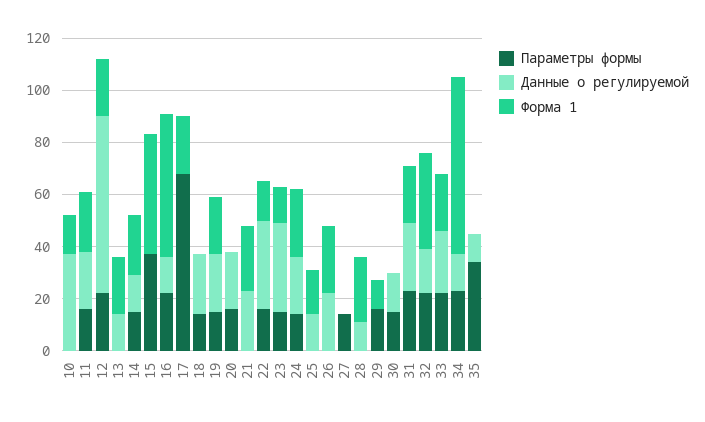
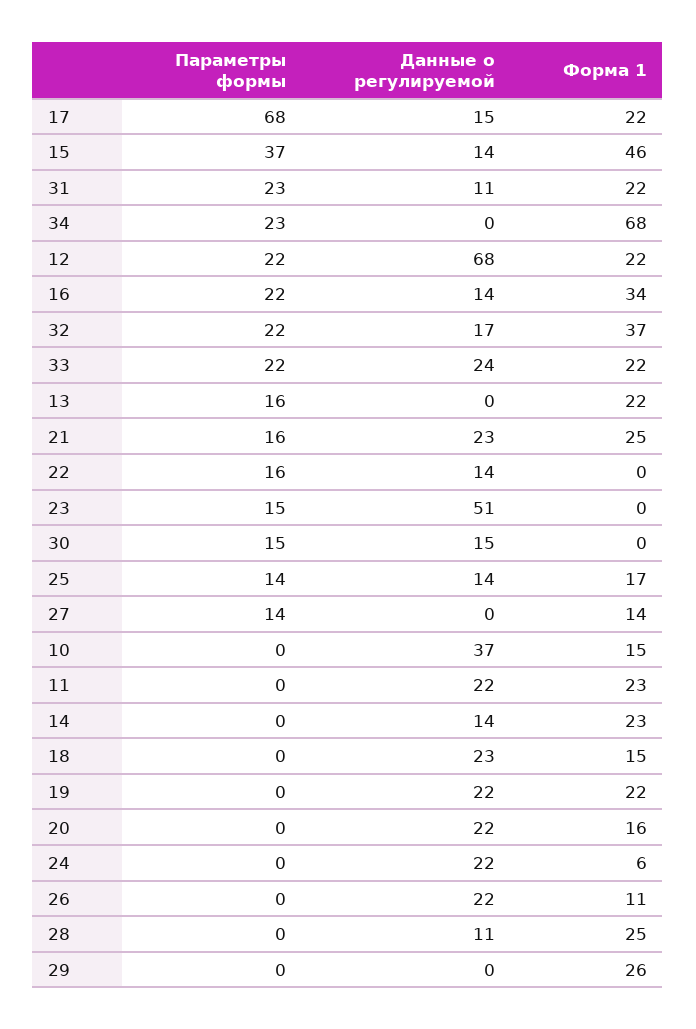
  {
    "Параметры формы": {
      "10": 0,
-     "11": 15,
+     "11": 0,
      "12": 22,
-     "13": 0,
+     "13": 16,
-     "14": 15,
+     "14": 0,
      "15": 37,
      "16": 22,
      "17": 68,
-     "18": 15,
+     "18": 0,
-     "19": 15,
+     "19": 0,
-     "20": 15,
+     "20": 0,
-     "21": 0,
+     "21": 16,
      "22": 16,
      "23": 15,
-     "24": 15,
+     "24": 0,
-     "25": 0,
+     "25": 14,
      "26": 0,
      "27": 14,
      "28": 0,
-     "29": 15,
+     "29": 0,
      "30": 15,
      "31": 23,
      "32": 22,
      "33": 22,
-     "34": 23,
+     "34": 23
-     "35": 35
    },
    "Данные о регулируемой": {
      "10": 37,
      "11": 22,
      "12": 68,
-     "13": 15,
+     "13": 0,
      "14": 14,
-     "15": 0,
+     "15": 14,
      "16": 14,
-     "17": 0,
+     "17": 15,
      "18": 23,
      "19": 22,
      "20": 22,
      "21": 23,
-     "22": 35,
+     "22": 14,
-     "23": 35,
+     "23": 51,
      "24": 22,
      "25": 14,
      "26": 22,
      "27": 0,
      "28": 11,
      "29": 0,
      "30": 15,
-     "31": 25,
+     "31": 11,
      "32": 17,
      "33": 24,
-     "34": 15,
+     "34": 0
-     "35": 10
    },
    "Форма 1": {
      "10": 15,
      "11": 23,
      "12": 22,
      "13": 22,
      "14": 23,
      "15": 46,
-     "16": 55,
+     "16": 34,
      "17": 22,
-     "18": 0,
+     "18": 15,
      "19": 22,
-     "20": 0,
+     "20": 16,
      "21": 25,
-     "22": 15,
+     "22": 0,
-     "23": 15,
+     "23": 0,
-     "24": 25,
+     "24": 6,
      "25": 17,
-     "26": 25,
+     "26": 11,
-     "27": 0,
+     "27": 14,
      "28": 25,
-     "29": 10,
+     "29": 26,
      "30": 0,
      "31": 22,
      "32": 37,
      "33": 22,
-     "34": 68,
+     "34": 68
-     "35": 0
    }
  }

